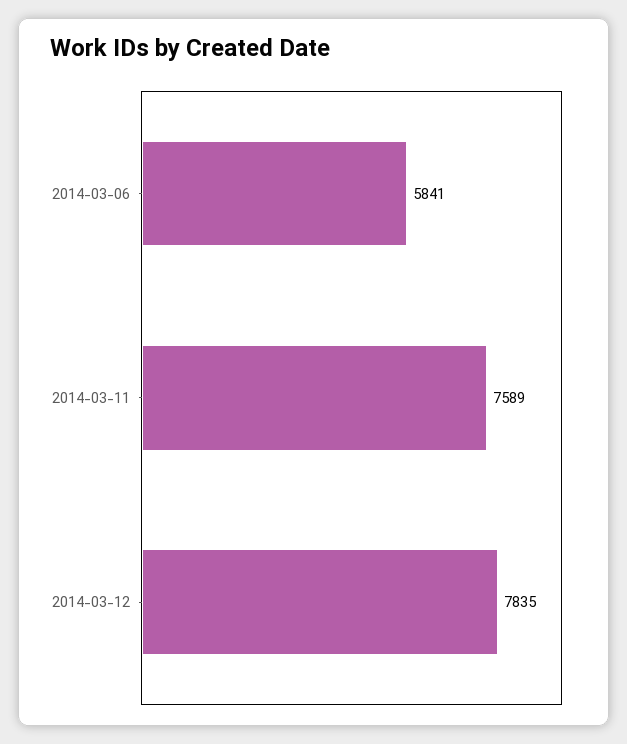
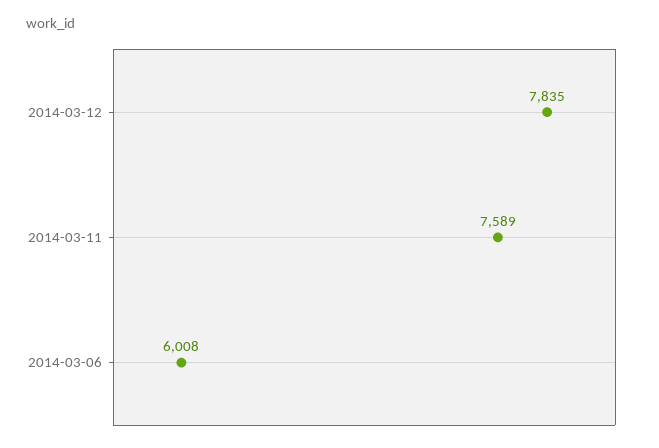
  {
-   "2014-03-06": 5841,
+   "2014-03-06": 6008,
    "2014-03-11": 7589,
    "2014-03-12": 7835
  }

